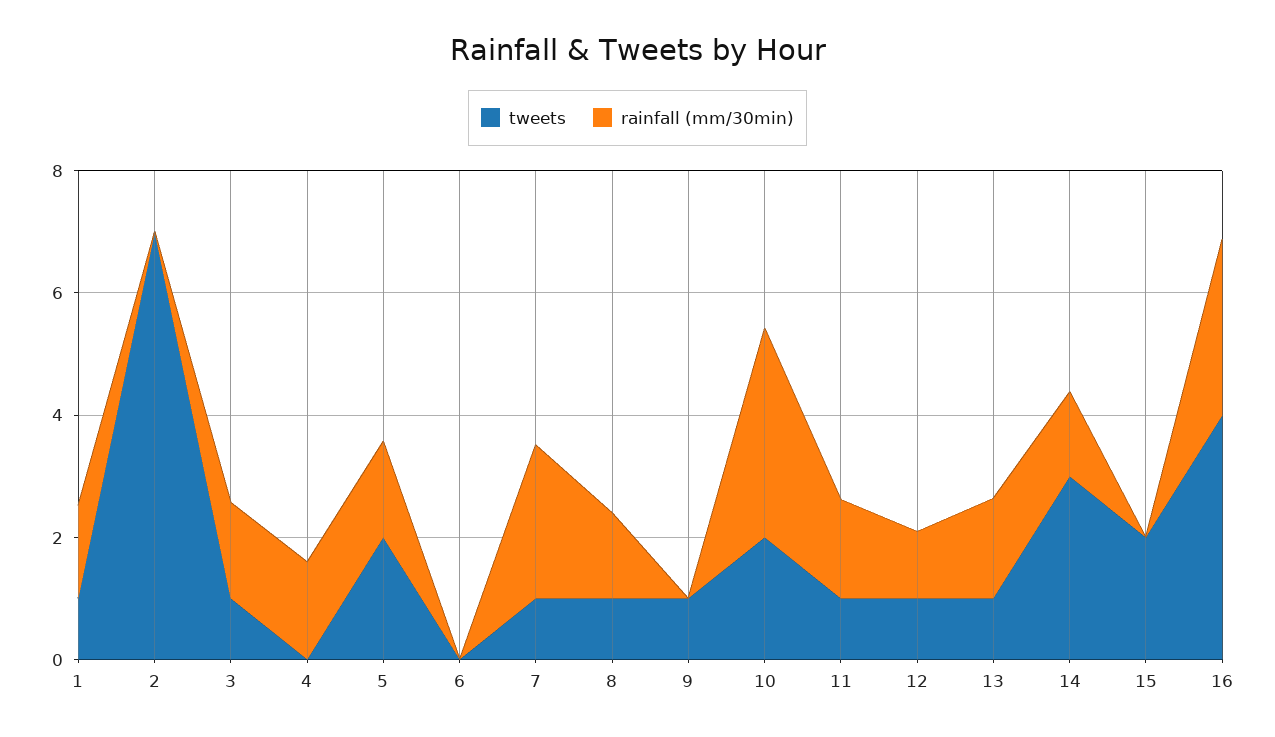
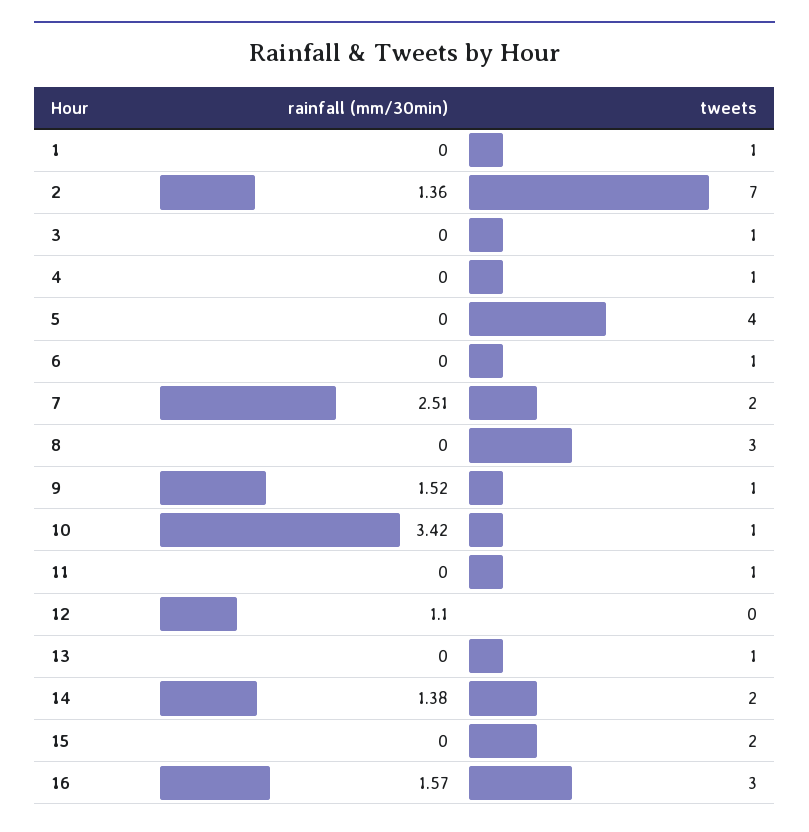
  {
    "tweets": {
      "1": 1,
      "2": 7,
      "3": 1,
-     "4": 0,
+     "4": 1,
-     "5": 2,
+     "5": 4,
-     "6": 0,
+     "6": 1,
-     "7": 1,
+     "7": 2,
-     "8": 1,
+     "8": 3,
      "9": 1,
-     "10": 2,
+     "10": 1,
      "11": 1,
-     "12": 1,
+     "12": 0,
      "13": 1,
-     "14": 3,
+     "14": 2,
      "15": 2,
-     "16": 4
+     "16": 3
    },
    "rainfall (mm/30min)": {
-     "1": 1.5,
+     "1": 0,
-     "2": 0,
+     "2": 1.36,
-     "3": 1.5,
+     "3": 0,
-     "4": 1.5,
+     "4": 0,
-     "5": 1.5,
+     "5": 0,
      "6": 0,
      "7": 2.51,
-     "8": 1.5,
+     "8": 0,
-     "9": 0,
+     "9": 1.52,
      "10": 3.42,
-     "11": 1.5,
+     "11": 0,
      "12": 1.1,
-     "13": 1.5,
+     "13": 0,
      "14": 1.38,
      "15": 0,
-     "16": 3
+     "16": 1.57
    }
  }

